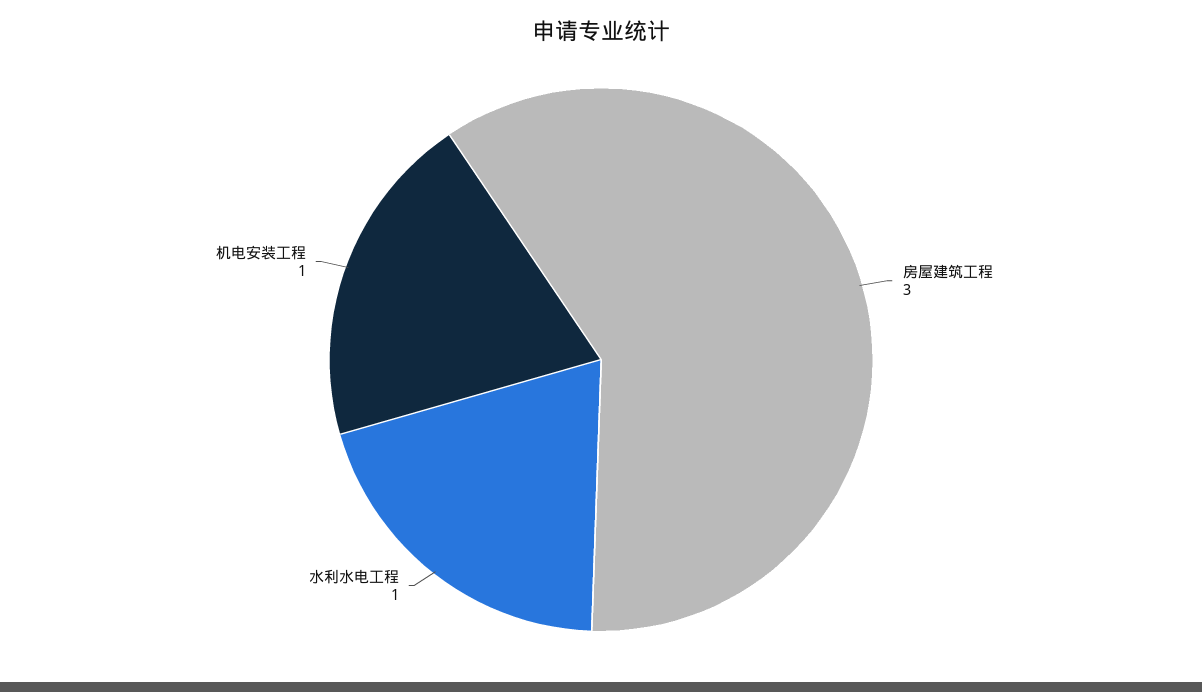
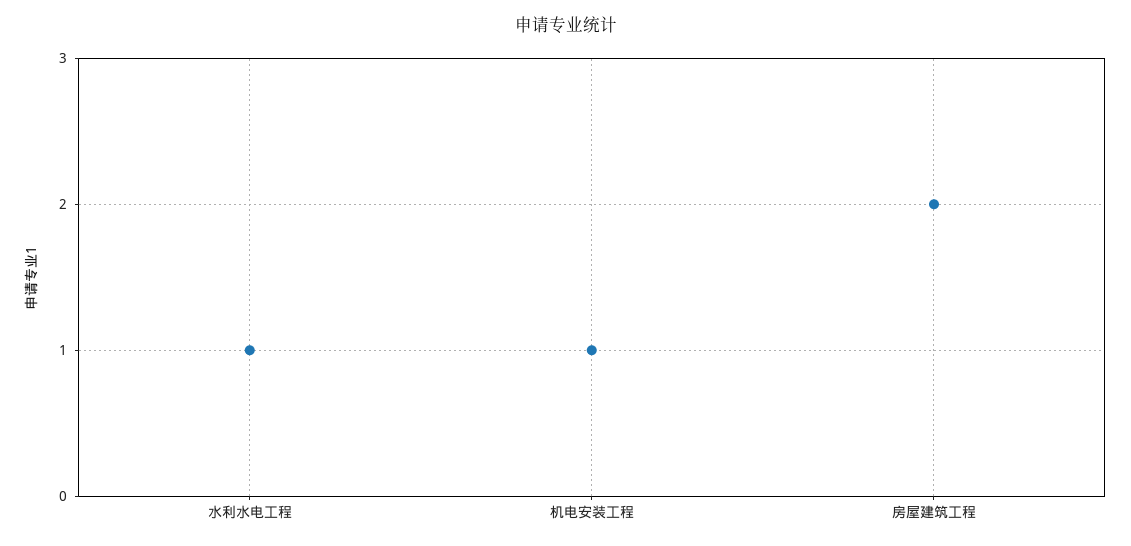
  {
-   "房屋建筑工程": 3,
+   "房屋建筑工程": 2,
    "水利水电工程": 1,
    "机电安装工程": 1
  }

